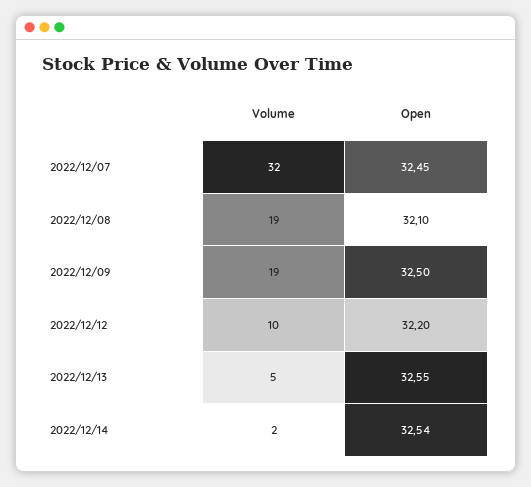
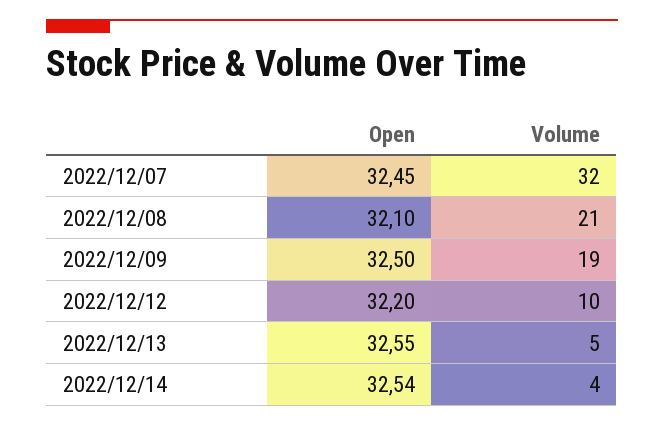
  {
    "Volume": {
      "2022/12/07": 32,
-     "2022/12/08": 19,
+     "2022/12/08": 21,
      "2022/12/09": 19,
      "2022/12/12": 10,
      "2022/12/13": 5,
-     "2022/12/14": 2
+     "2022/12/14": 4
    },
    "Open": {
      "2022/12/07": 32.45,
      "2022/12/08": 32.1,
      "2022/12/09": 32.5,
      "2022/12/12": 32.2,
      "2022/12/13": 32.55,
      "2022/12/14": 32.54
    }
  }

